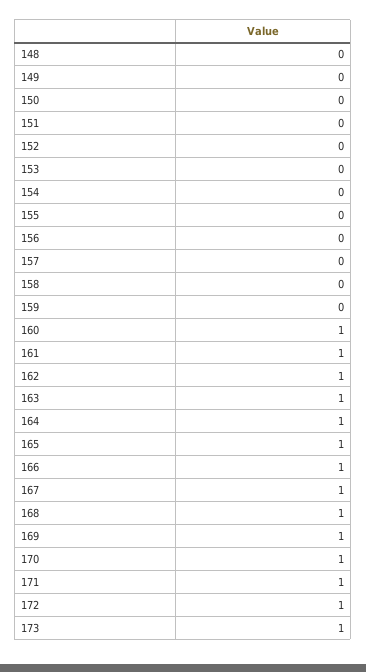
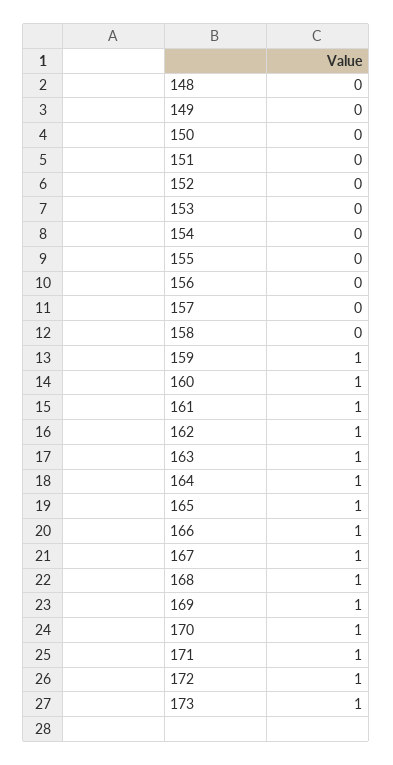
  {
    "148": 0,
    "149": 0,
    "150": 0,
    "151": 0,
    "152": 0,
    "153": 0,
    "154": 0,
    "155": 0,
    "156": 0,
    "157": 0,
    "158": 0,
-   "159": 0,
+   "159": 1,
    "160": 1,
    "161": 1,
    "162": 1,
    "163": 1,
    "164": 1,
    "165": 1,
    "166": 1,
    "167": 1,
    "168": 1,
    "169": 1,
    "170": 1,
    "171": 1,
    "172": 1,
    "173": 1
  }

